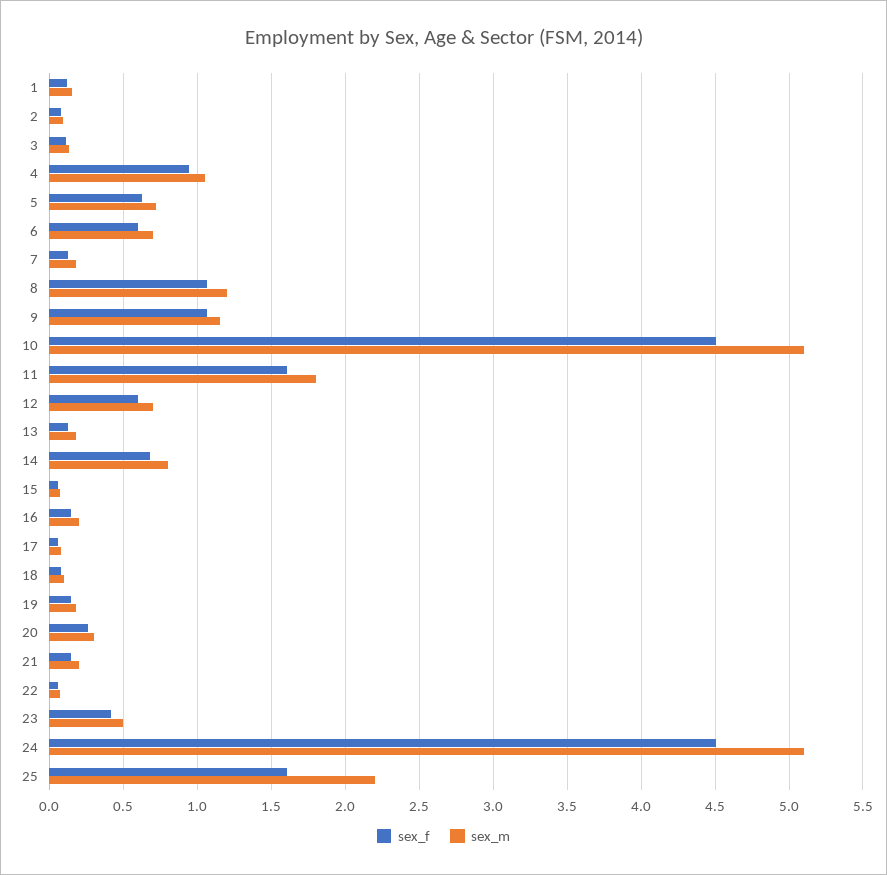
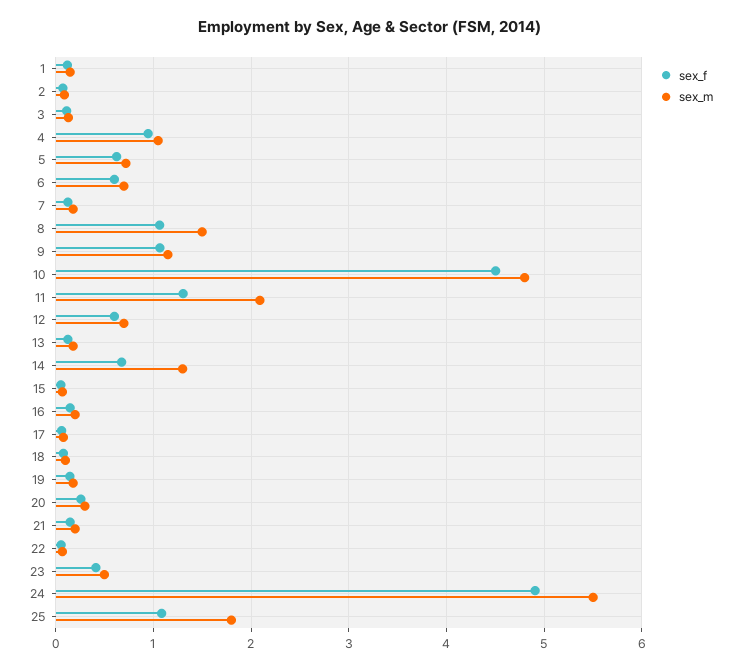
  {
    "sex_f": {
      "1": 0.1,
      "2": 0.1,
      "3": 0.1,
      "4": 0.95,
      "5": 0.65,
      "6": 0.6,
      "7": 0.15,
      "8": 1.05,
      "9": 1.05,
      "10": 4.5,
-     "11": 1.6,
+     "11": 1.3,
      "12": 0.6,
      "13": 0.15,
      "14": 0.7,
      "15": 0.05,
      "16": 0.15,
      "17": 0.05,
      "18": 0.1,
      "19": 0.15,
      "20": 0.25,
      "21": 0.15,
      "22": 0.05,
      "23": 0.4,
-     "24": 4.5,
+     "24": 4.9,
-     "25": 1.6
+     "25": 1.1
    },
    "sex_m": {
      "1": 0.15,
      "2": 0.1,
      "3": 0.15,
      "4": 1.05,
      "5": 0.7,
      "6": 0.7,
      "7": 0.2,
-     "8": 1.2,
+     "8": 1.5,
      "9": 1.15,
-     "10": 5.1,
+     "10": 4.8,
-     "11": 1.8,
+     "11": 2.1,
      "12": 0.7,
      "13": 0.2,
-     "14": 0.8,
+     "14": 1.3,
      "15": 0.05,
      "16": 0.2,
      "17": 0.1,
      "18": 0.1,
      "19": 0.2,
      "20": 0.3,
      "21": 0.2,
      "22": 0.05,
      "23": 0.5,
-     "24": 5.1,
+     "24": 5.5,
-     "25": 2.2
+     "25": 1.8
    }
  }

